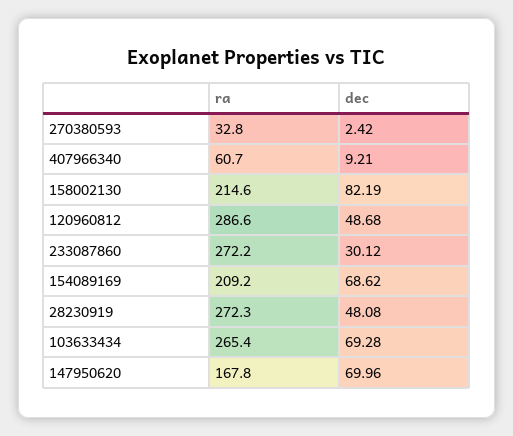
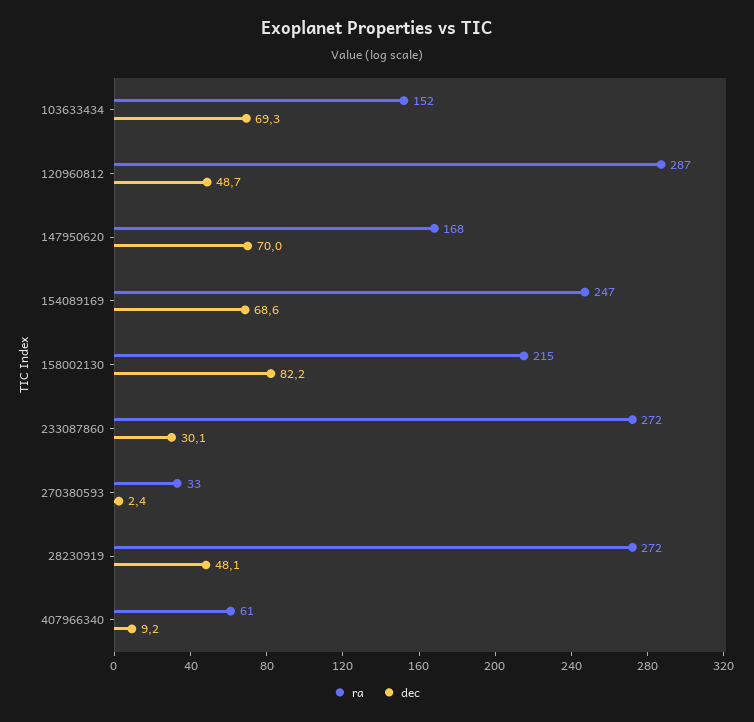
  {
    "ra": {
      "270380593": 32.8,
      "407966340": 60.7,
      "158002130": 214.6,
      "120960812": 286.6,
      "233087860": 272.2,
-     "154089169": 209.2,
+     "154089169": 247,
      "28230919": 272.3,
-     "103633434": 265.4,
+     "103633434": 152,
      "147950620": 167.8
    },
    "dec": {
      "270380593": 2.42,
      "407966340": 9.21,
      "158002130": 82.19,
      "120960812": 48.68,
      "233087860": 30.12,
      "154089169": 68.62,
      "28230919": 48.08,
      "103633434": 69.28,
      "147950620": 69.96
    }
  }

